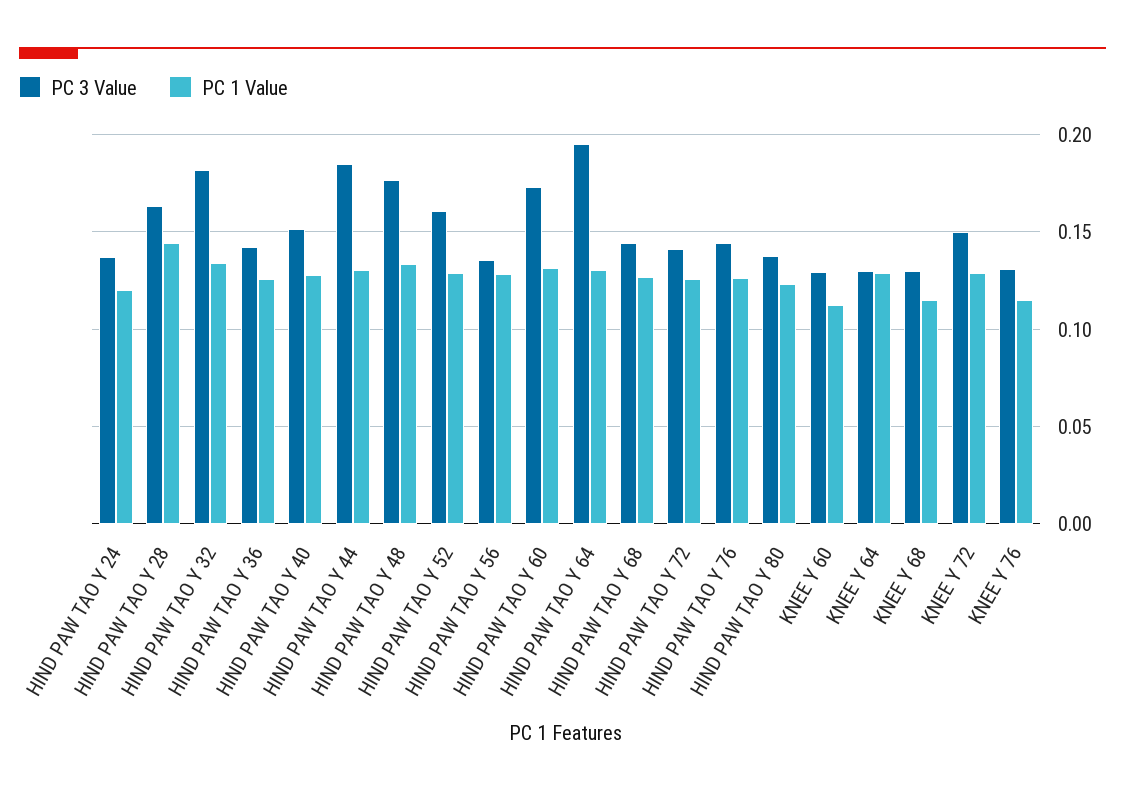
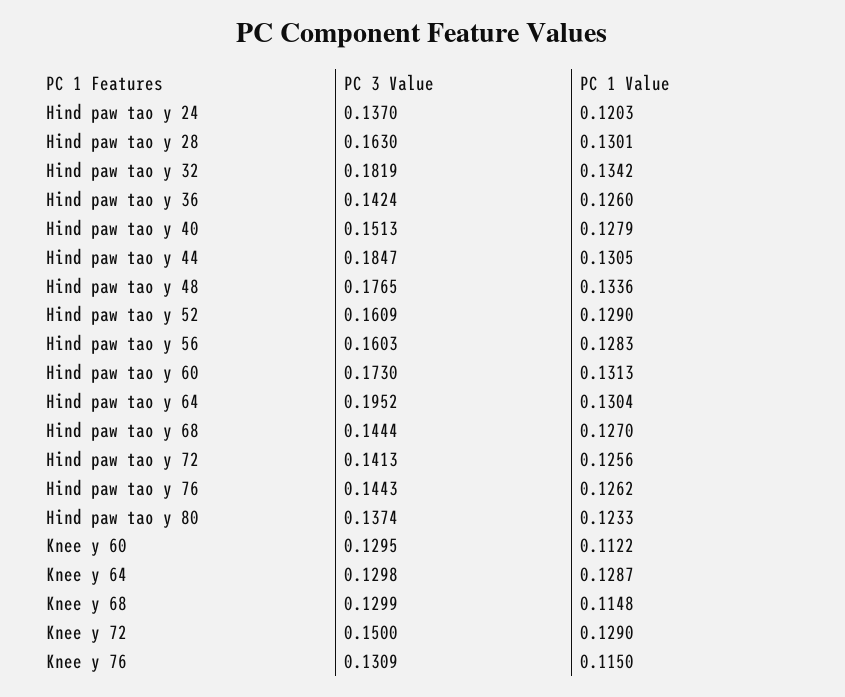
  {
    "PC 3 Value": {
      "HIND PAW TAO Y 24": 0.137,
      "HIND PAW TAO Y 28": 0.163,
      "HIND PAW TAO Y 32": 0.1819,
      "HIND PAW TAO Y 36": 0.1424,
      "HIND PAW TAO Y 40": 0.1513,
      "HIND PAW TAO Y 44": 0.1847,
      "HIND PAW TAO Y 48": 0.1765,
      "HIND PAW TAO Y 52": 0.1609,
-     "HIND PAW TAO Y 56": 0.135,
+     "HIND PAW TAO Y 56": 0.1603,
      "HIND PAW TAO Y 60": 0.173,
      "HIND PAW TAO Y 64": 0.1952,
      "HIND PAW TAO Y 68": 0.1444,
      "HIND PAW TAO Y 72": 0.1413,
      "HIND PAW TAO Y 76": 0.1443,
      "HIND PAW TAO Y 80": 0.1374,
      "KNEE Y 60": 0.1295,
      "KNEE Y 64": 0.1298,
      "KNEE Y 68": 0.1299,
      "KNEE Y 72": 0.15,
      "KNEE Y 76": 0.1309
    },
    "PC 1 Value": {
      "HIND PAW TAO Y 24": 0.1203,
-     "HIND PAW TAO Y 28": 0.145,
+     "HIND PAW TAO Y 28": 0.1301,
      "HIND PAW TAO Y 32": 0.1342,
      "HIND PAW TAO Y 36": 0.126,
      "HIND PAW TAO Y 40": 0.1279,
      "HIND PAW TAO Y 44": 0.1305,
      "HIND PAW TAO Y 48": 0.1336,
      "HIND PAW TAO Y 52": 0.129,
      "HIND PAW TAO Y 56": 0.1283,
      "HIND PAW TAO Y 60": 0.1313,
      "HIND PAW TAO Y 64": 0.1304,
      "HIND PAW TAO Y 68": 0.127,
      "HIND PAW TAO Y 72": 0.1256,
      "HIND PAW TAO Y 76": 0.1262,
      "HIND PAW TAO Y 80": 0.1233,
      "KNEE Y 60": 0.1122,
      "KNEE Y 64": 0.1287,
      "KNEE Y 68": 0.1148,
      "KNEE Y 72": 0.129,
      "KNEE Y 76": 0.115
    }
  }

